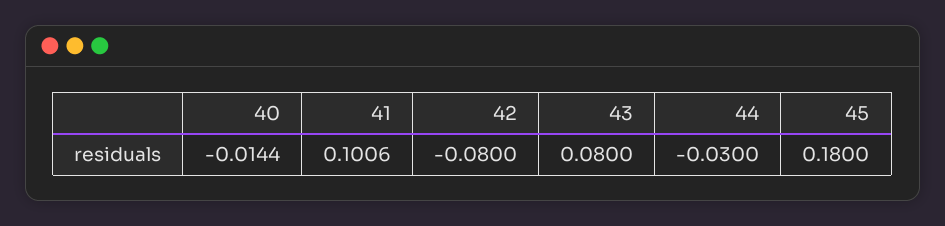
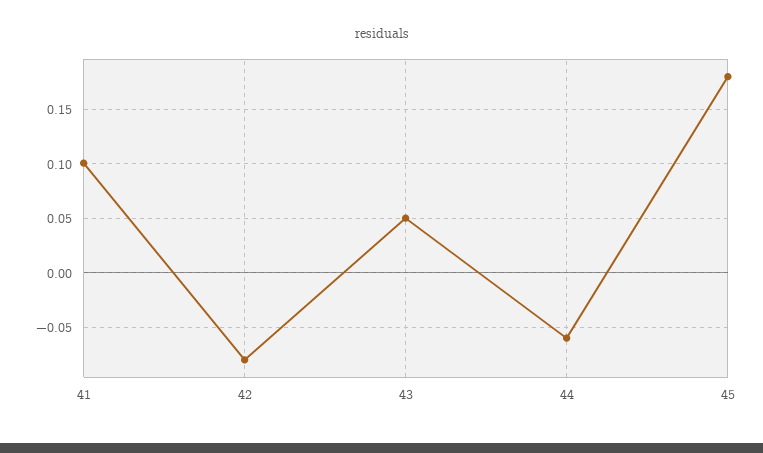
  {
-   "40": -0.0144,
    "41": 0.1006,
    "42": -0.08,
-   "43": 0.08,
+   "43": 0.05,
-   "44": -0.03,
+   "44": -0.06,
    "45": 0.18
  }

